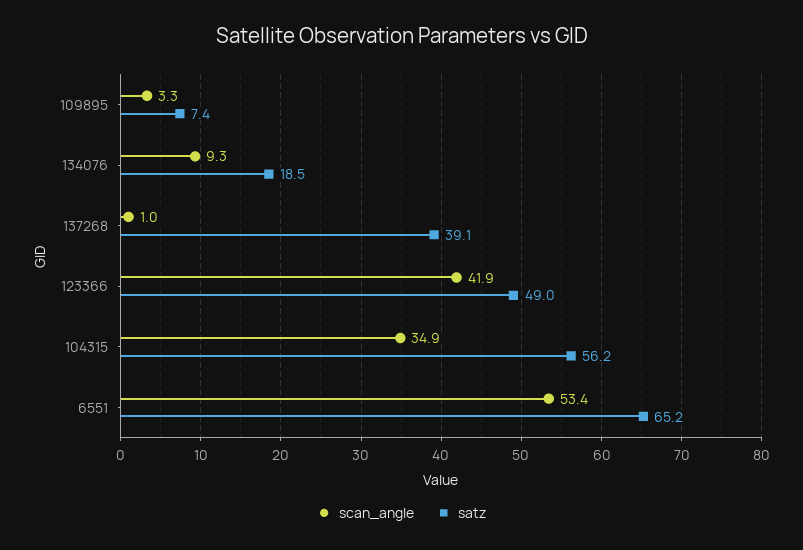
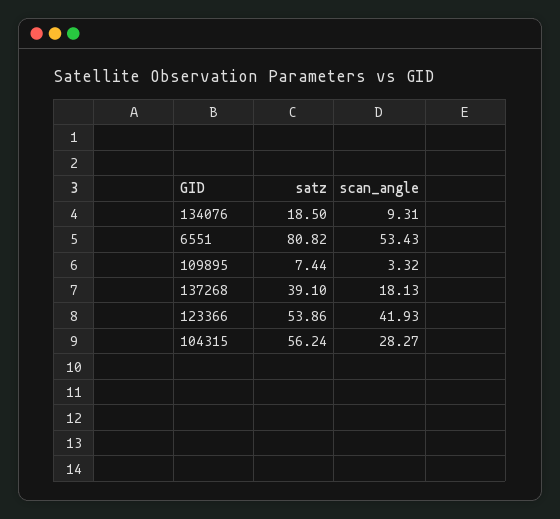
  {
    "scan_angle": {
      "109895": 3.32,
      "134076": 9.31,
-     "137268": 1,
+     "137268": 18.13,
      "123366": 41.93,
-     "104315": 34.9,
+     "104315": 28.27,
      "6551": 53.43
    },
    "satz": {
      "109895": 7.44,
      "134076": 18.5,
      "137268": 39.1,
-     "123366": 49,
+     "123366": 53.86,
      "104315": 56.24,
-     "6551": 65.2
+     "6551": 80.82
    }
  }

